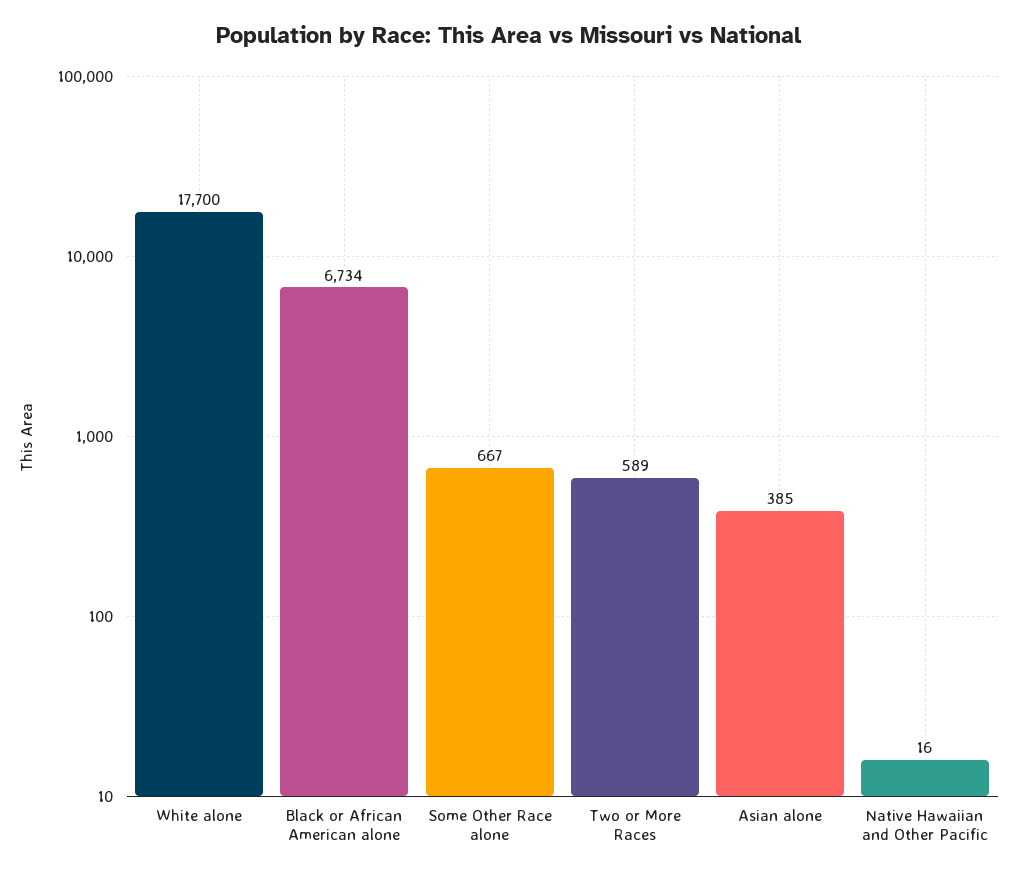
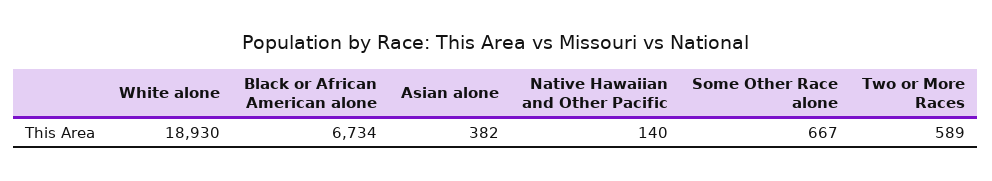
  {
-   "White alone": 17700,
+   "White alone": 18930,
    "Black or African American alone": 6734,
    "Some Other Race alone": 667,
    "Two or More Races": 589,
-   "Asian alone": 385,
+   "Asian alone": 382,
-   "Native Hawaiian and Other Pacific": 16
+   "Native Hawaiian and Other Pacific": 140
  }

